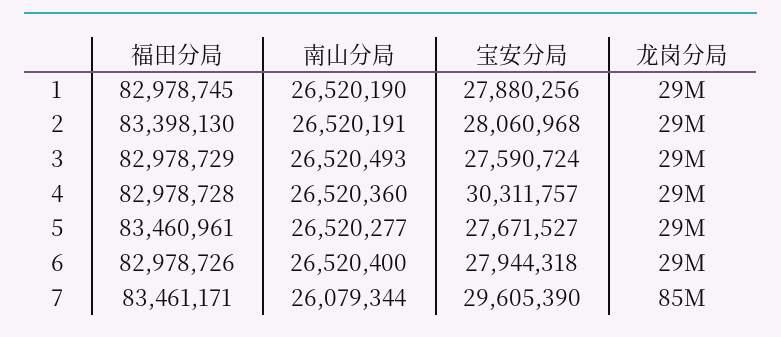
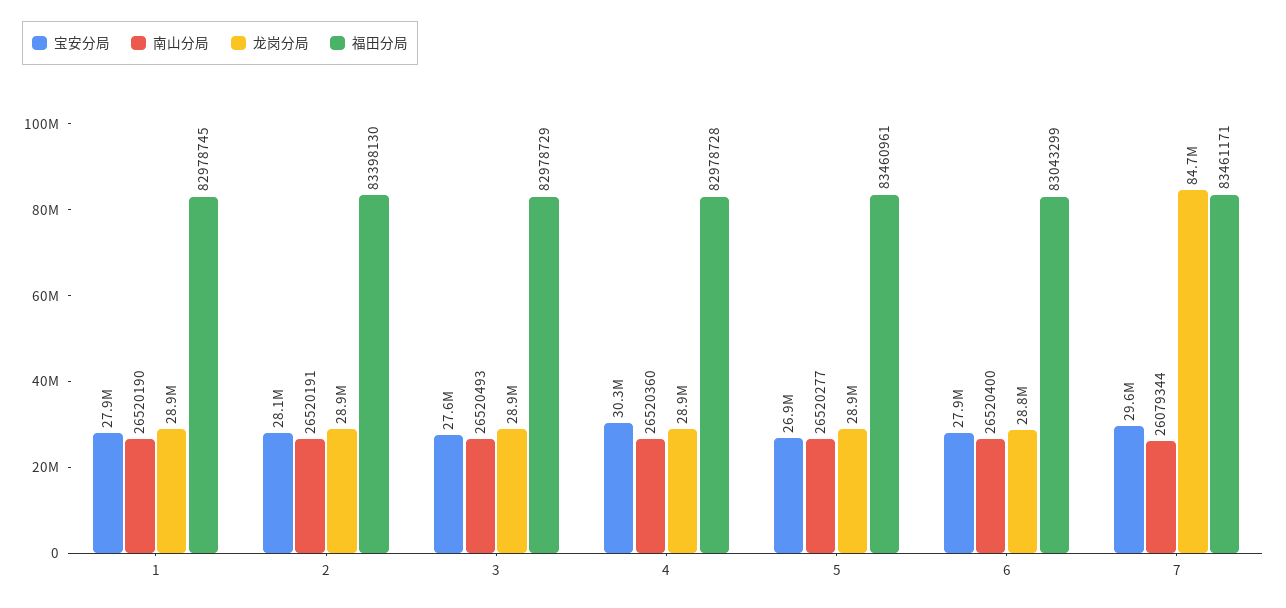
  {
    "福田分局": {
      "1": 82978745,
      "2": 83398130,
      "3": 82978729,
      "4": 82978728,
      "5": 83460961,
-     "6": 82978726,
+     "6": 83043299,
      "7": 83461171
    },
    "南山分局": {
      "1": 26520190,
      "2": 26520191,
      "3": 26520493,
      "4": 26520360,
      "5": 26520277,
      "6": 26520400,
      "7": 26079344
    },
    "宝安分局": {
      "1": 27880256,
      "2": 28060968,
      "3": 27590724,
      "4": 30311757,
-     "5": 27671527,
+     "5": 26900000,
      "6": 27944318,
      "7": 29605390
    },
    "龙岗分局": {
      "1": 28900000,
      "2": 28900000,
      "3": 28900000,
      "4": 28900000,
      "5": 28900000,
      "6": 28800000,
      "7": 84700000
    }
  }

